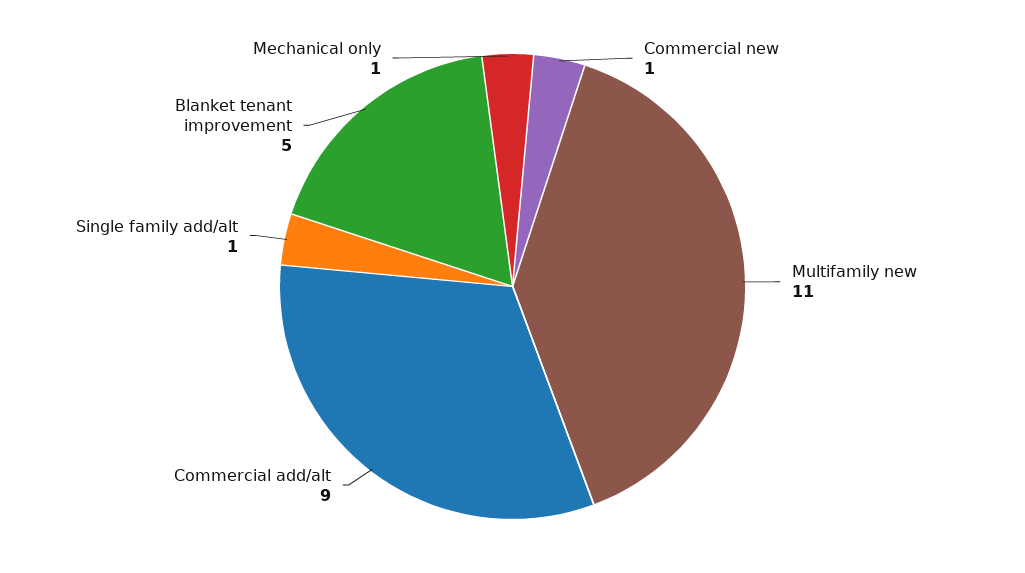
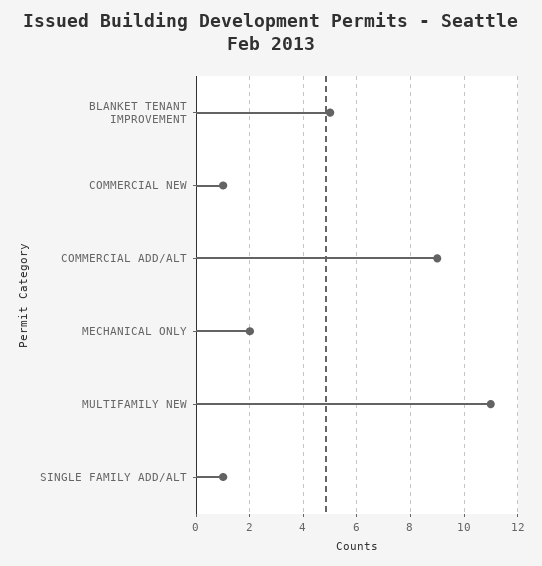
  {
    "Commercial new": 1,
    "Multifamily new": 11,
    "Commercial add/alt": 9,
    "Single family add/alt": 1,
    "Blanket tenant improvement": 5,
-   "Mechanical only": 1
+   "Mechanical only": 2
  }

